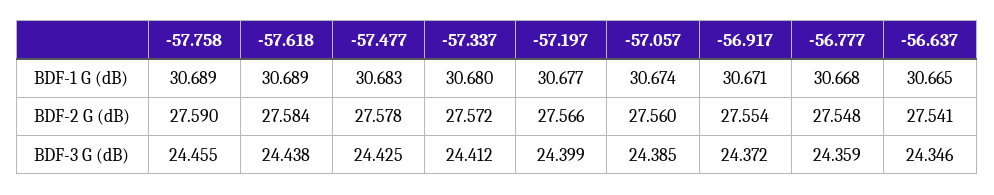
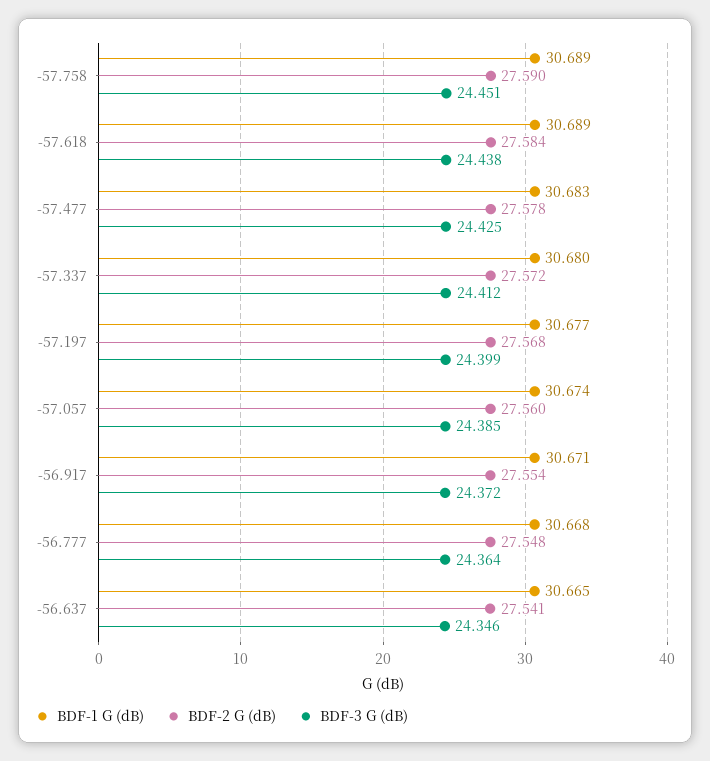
  {
    "BDF-1 G (dB)": {
      "-57.758": 30.689,
      "-57.618": 30.689,
      "-57.477": 30.683,
      "-57.337": 30.68,
      "-57.197": 30.677,
      "-57.057": 30.674,
      "-56.917": 30.671,
      "-56.777": 30.668,
      "-56.637": 30.665
    },
    "BDF-2 G (dB)": {
      "-57.758": 27.59,
      "-57.618": 27.584,
      "-57.477": 27.578,
      "-57.337": 27.572,
-     "-57.197": 27.566,
+     "-57.197": 27.568,
      "-57.057": 27.56,
      "-56.917": 27.554,
      "-56.777": 27.548,
      "-56.637": 27.541
    },
    "BDF-3 G (dB)": {
-     "-57.758": 24.455,
+     "-57.758": 24.451,
      "-57.618": 24.438,
      "-57.477": 24.425,
      "-57.337": 24.412,
      "-57.197": 24.399,
      "-57.057": 24.385,
      "-56.917": 24.372,
-     "-56.777": 24.359,
+     "-56.777": 24.364,
      "-56.637": 24.346
    }
  }

